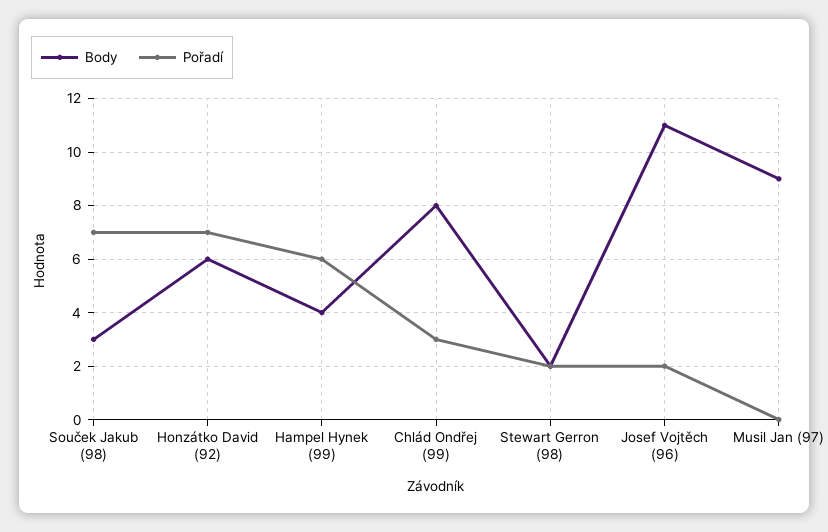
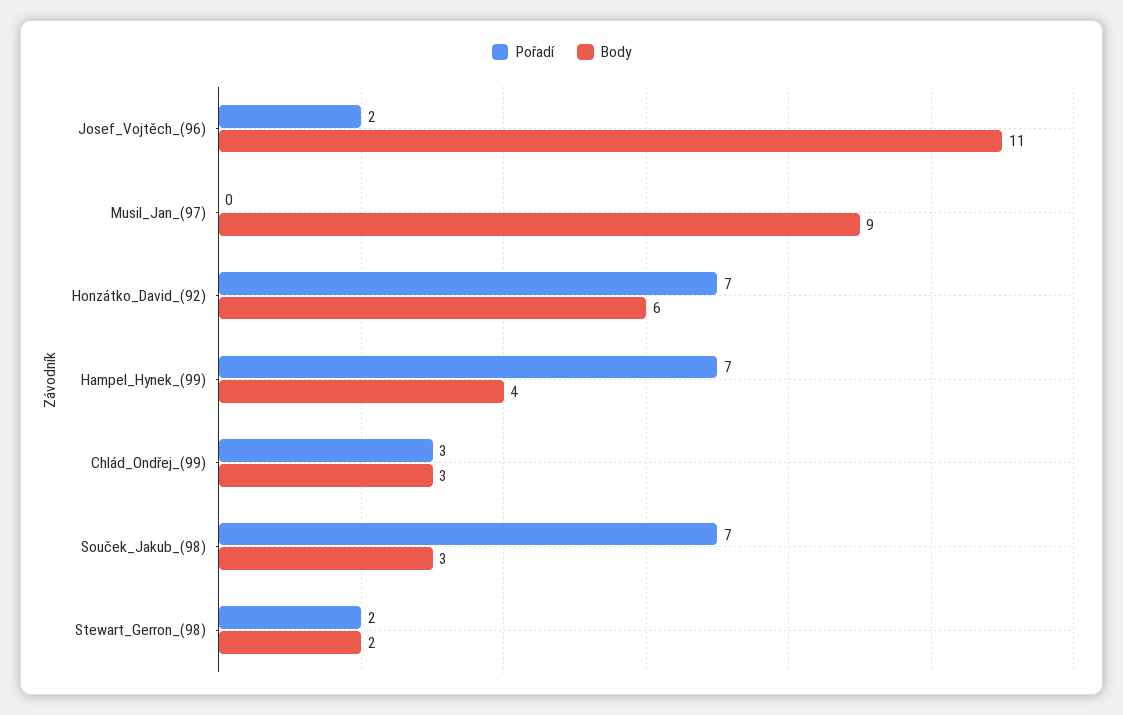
  {
    "Body": {
      "Souček Jakub (98)": 3,
      "Honzátko David (92)": 6,
      "Hampel Hynek (99)": 4,
-     "Chlád Ondřej (99)": 8,
+     "Chlád Ondřej (99)": 3,
      "Stewart Gerron (98)": 2,
      "Josef Vojtěch (96)": 11,
      "Musil Jan (97)": 9
    },
    "Pořadí": {
      "Souček Jakub (98)": 7,
      "Honzátko David (92)": 7,
-     "Hampel Hynek (99)": 6,
+     "Hampel Hynek (99)": 7,
      "Chlád Ondřej (99)": 3,
      "Stewart Gerron (98)": 2,
      "Josef Vojtěch (96)": 2,
      "Musil Jan (97)": 0
    }
  }

